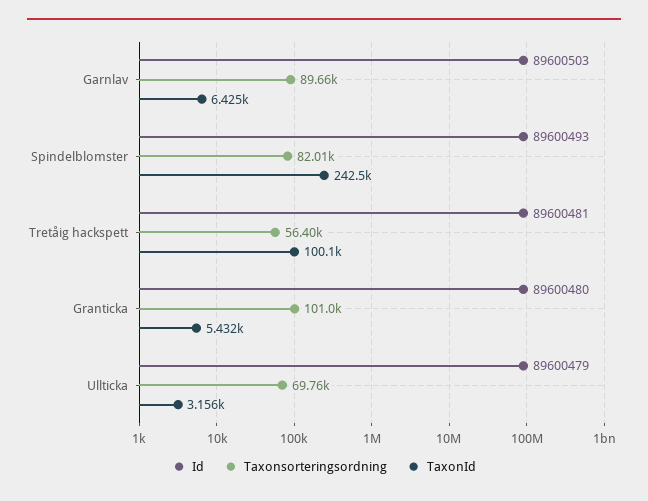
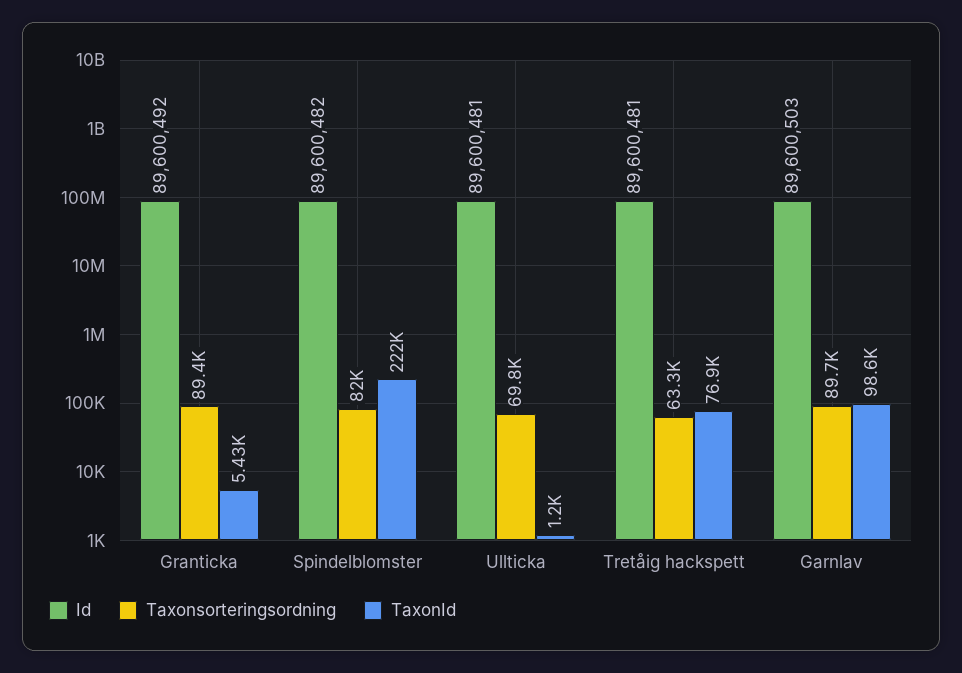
  {
    "Id": {
      "Garnlav": 89600503,
-     "Spindelblomster": 89600493,
+     "Spindelblomster": 89600482,
      "Tretåig hackspett": 89600481,
-     "Granticka": 89600480,
+     "Granticka": 89600492,
-     "Ullticka": 89600479
+     "Ullticka": 89600481
    },
    "Taxonsorteringsordning": {
      "Garnlav": 89660,
      "Spindelblomster": 82010,
-     "Tretåig hackspett": 56400,
+     "Tretåig hackspett": 63300,
-     "Granticka": 101000,
+     "Granticka": 89400,
      "Ullticka": 69760
    },
    "TaxonId": {
-     "Garnlav": 6425,
+     "Garnlav": 98600,
-     "Spindelblomster": 242500,
+     "Spindelblomster": 222000,
-     "Tretåig hackspett": 100100,
+     "Tretåig hackspett": 76900,
      "Granticka": 5432,
-     "Ullticka": 3156
+     "Ullticka": 1200
    }
  }

